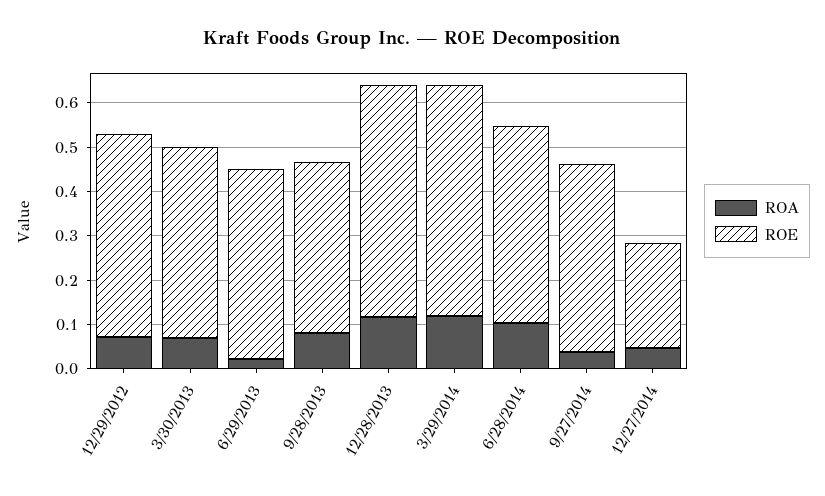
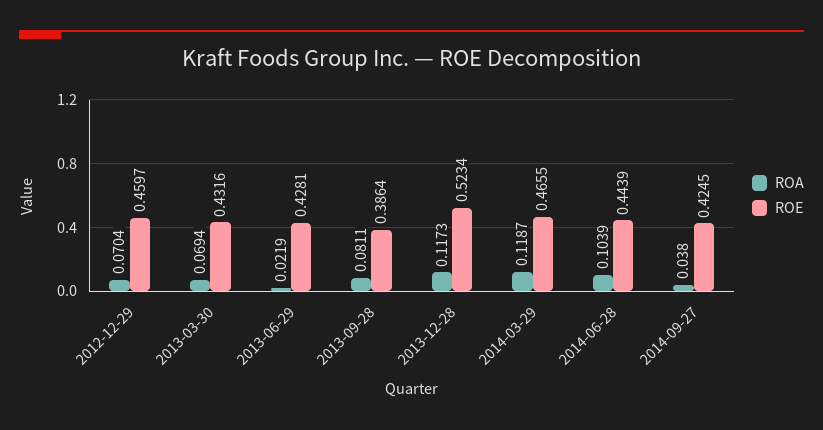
  {
    "ROA": {
      "12/29/2012": 0.0704,
      "3/30/2013": 0.0694,
      "6/29/2013": 0.0219,
      "9/28/2013": 0.0811,
      "12/28/2013": 0.1173,
      "3/29/2014": 0.1187,
      "6/28/2014": 0.1039,
-     "9/27/2014": 0.038,
+     "9/27/2014": 0.038
-     "12/27/2014": 0.04
    },
    "ROE": {
      "12/29/2012": 0.4597,
      "3/30/2013": 0.4316,
      "6/29/2013": 0.4281,
      "9/28/2013": 0.3864,
      "12/28/2013": 0.5234,
-     "3/29/2014": 0.52,
+     "3/29/2014": 0.4655,
      "6/28/2014": 0.4439,
-     "9/27/2014": 0.4245,
+     "9/27/2014": 0.4245
-     "12/27/2014": 0.24
    }
  }

